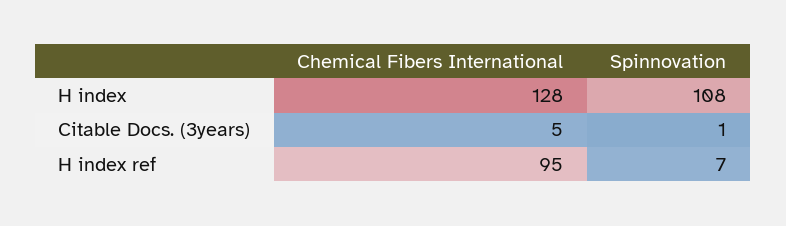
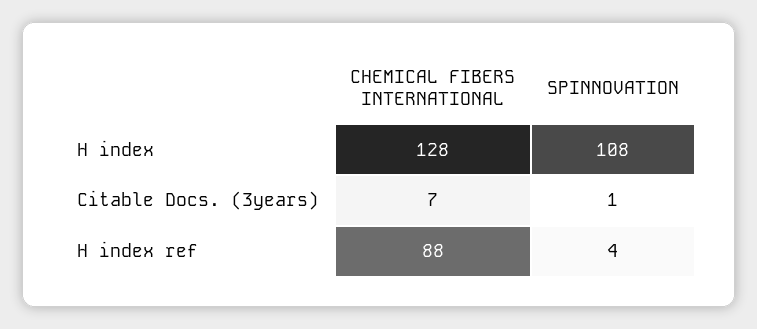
  {
    "Chemical Fibers International": {
      "H index": 128,
-     "Citable Docs. (3years)": 5,
+     "Citable Docs. (3years)": 7,
-     "H index ref": 95
+     "H index ref": 88
    },
    "Spinnovation": {
      "H index": 108,
      "Citable Docs. (3years)": 1,
-     "H index ref": 7
+     "H index ref": 4
    }
  }

